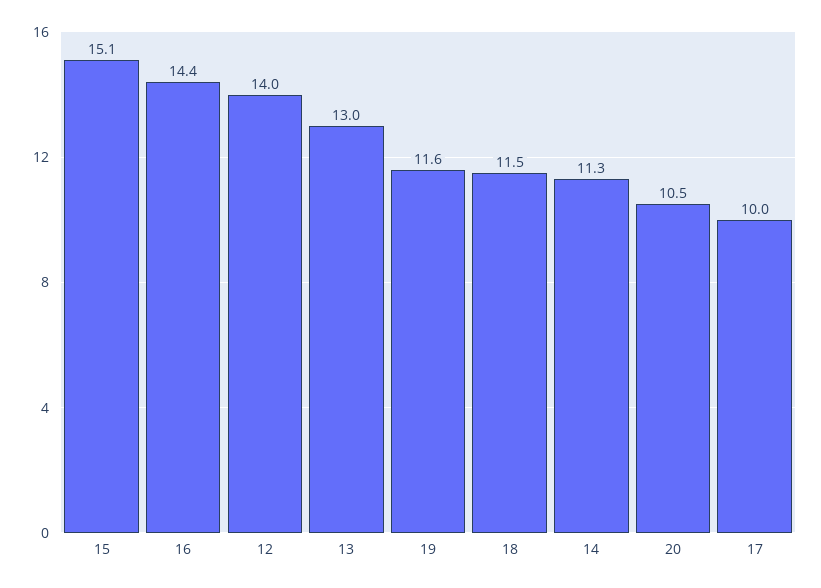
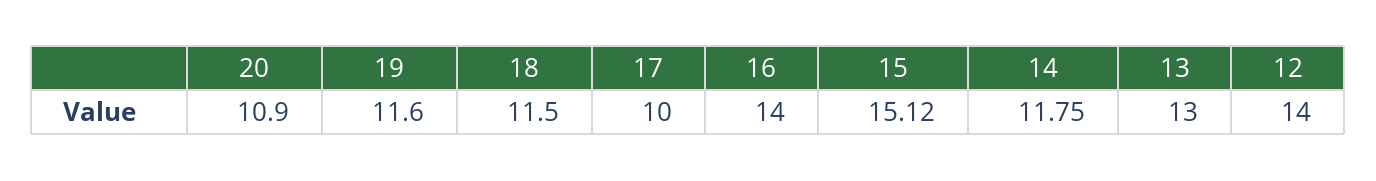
  {
    "15": 15.12,
-   "16": 14.4,
+   "16": 14,
    "12": 14,
    "13": 13,
    "19": 11.6,
    "18": 11.5,
-   "14": 11.3,
+   "14": 11.75,
-   "20": 10.5,
+   "20": 10.9,
    "17": 10
  }

